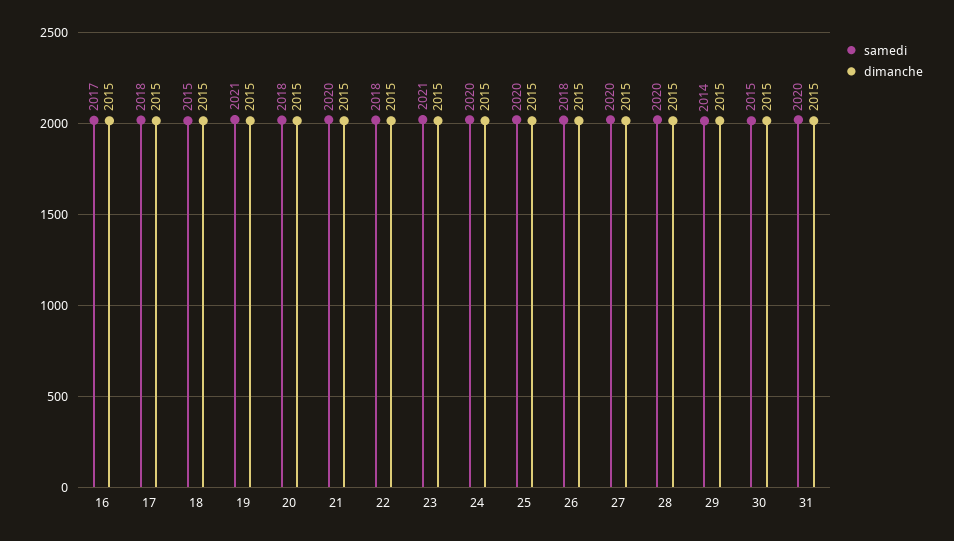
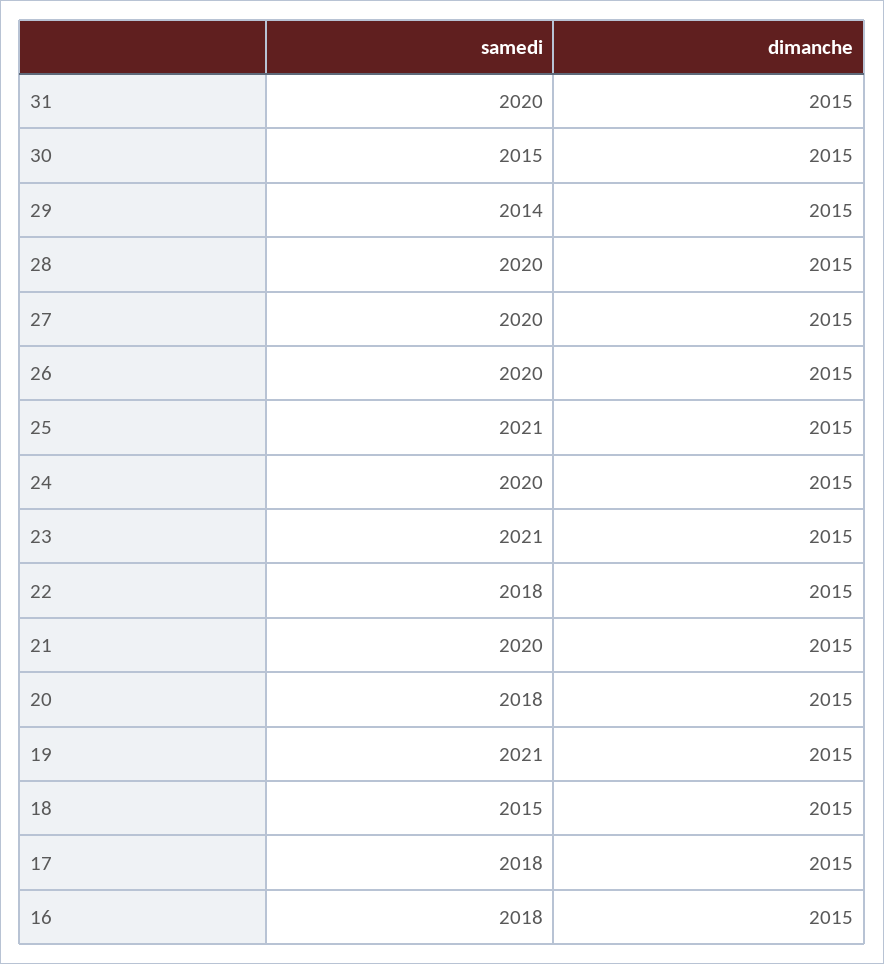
  {
    "samedi": {
-     "16": 2017,
+     "16": 2018,
      "17": 2018,
      "18": 2015,
      "19": 2021,
      "20": 2018,
      "21": 2020,
      "22": 2018,
      "23": 2021,
      "24": 2020,
-     "25": 2020,
+     "25": 2021,
-     "26": 2018,
+     "26": 2020,
      "27": 2020,
      "28": 2020,
      "29": 2014,
      "30": 2015,
      "31": 2020
    },
    "dimanche": {
      "16": 2015,
      "17": 2015,
      "18": 2015,
      "19": 2015,
      "20": 2015,
      "21": 2015,
      "22": 2015,
      "23": 2015,
      "24": 2015,
      "25": 2015,
      "26": 2015,
      "27": 2015,
      "28": 2015,
      "29": 2015,
      "30": 2015,
      "31": 2015
    }
  }

